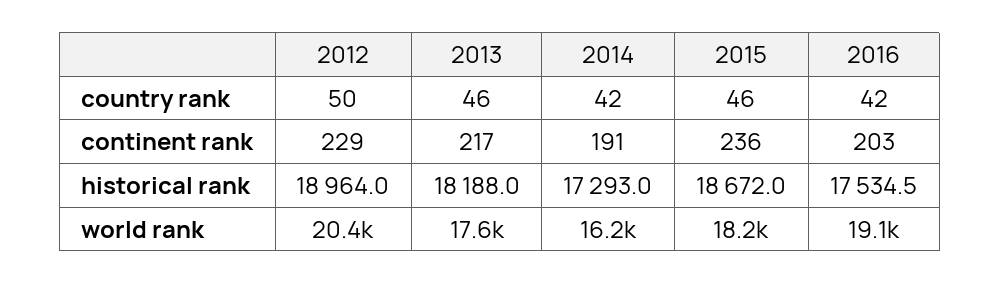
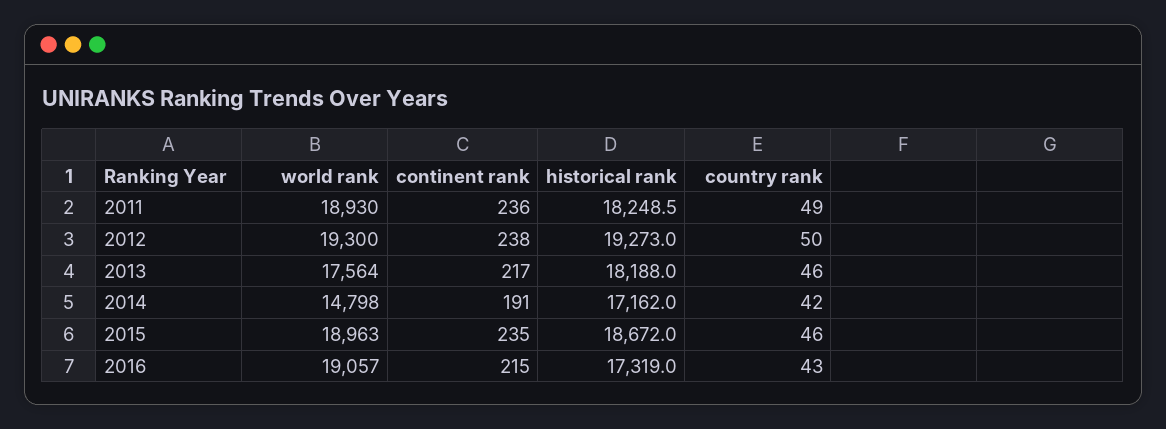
  {
    "2012": {
      "country rank": 50,
-     "continent rank": 229,
+     "continent rank": 238,
-     "historical rank": 18964,
+     "historical rank": 19273,
-     "world rank": 20400
+     "world rank": 19300
    },
    "2013": {
      "country rank": 46,
      "continent rank": 217,
      "historical rank": 18188,
      "world rank": 17564
    },
    "2014": {
      "country rank": 42,
      "continent rank": 191,
-     "historical rank": 17293,
+     "historical rank": 17162,
-     "world rank": 16200
+     "world rank": 14798
    },
    "2015": {
      "country rank": 46,
-     "continent rank": 236,
+     "continent rank": 235,
      "historical rank": 18672,
-     "world rank": 18200
+     "world rank": 18963
    },
    "2016": {
-     "country rank": 42,
+     "country rank": 43,
-     "continent rank": 203,
+     "continent rank": 215,
-     "historical rank": 17534.5,
+     "historical rank": 17319,
      "world rank": 19057
-   }
+   },
+   "2011": {
+     "world rank": 18930,
+     "continent rank": 236,
+     "historical rank": 18248.5,
+     "country rank": 49
+   }
  }

